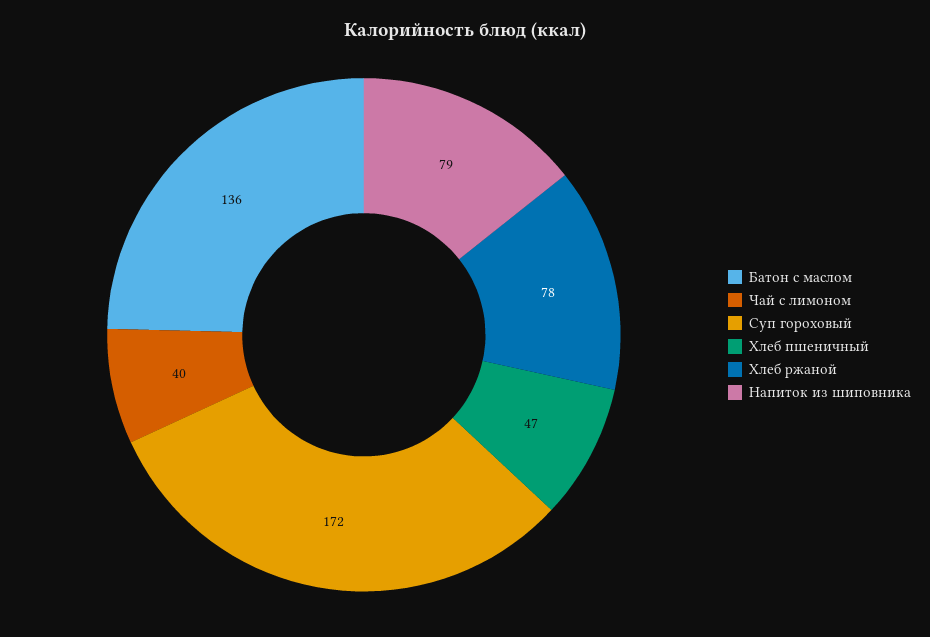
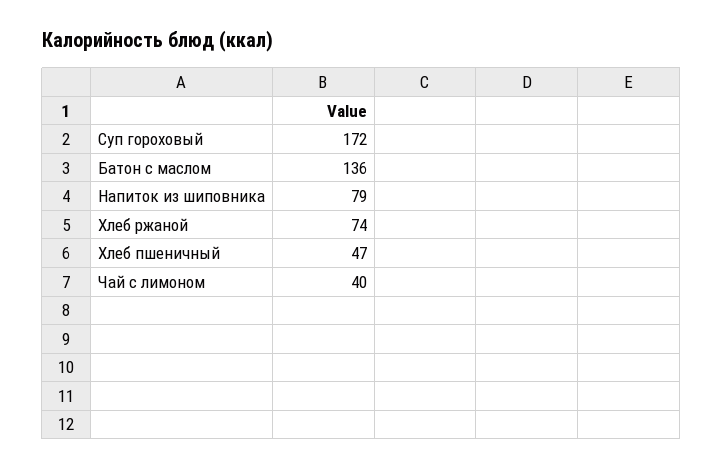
  {
    "Батон с маслом": 136,
    "Чай с лимоном": 40,
    "Суп гороховый": 172,
    "Хлеб пшеничный": 47,
-   "Хлеб ржаной": 78,
+   "Хлеб ржаной": 74,
    "Напиток из шиповника": 79
  }

